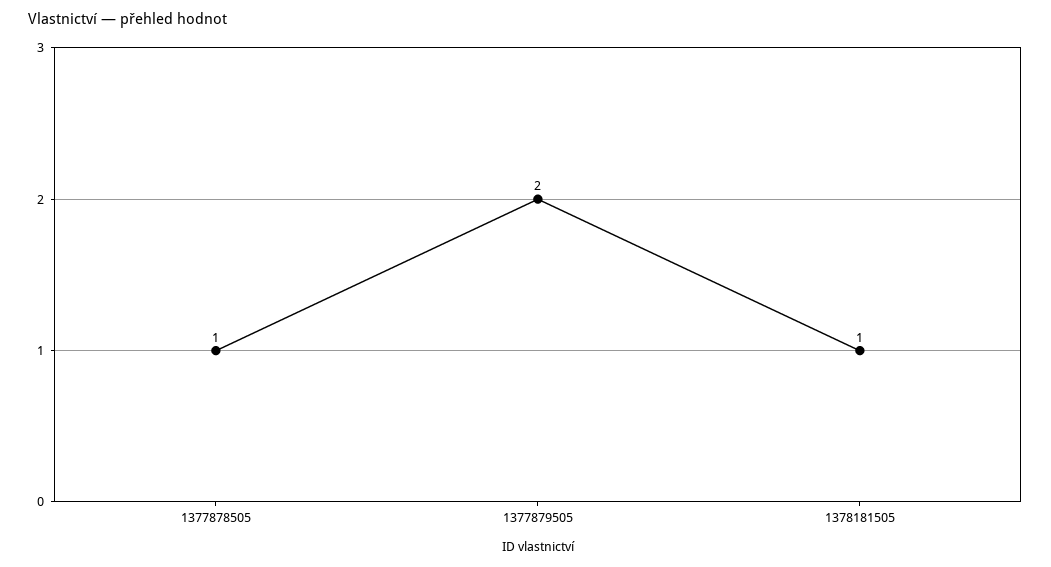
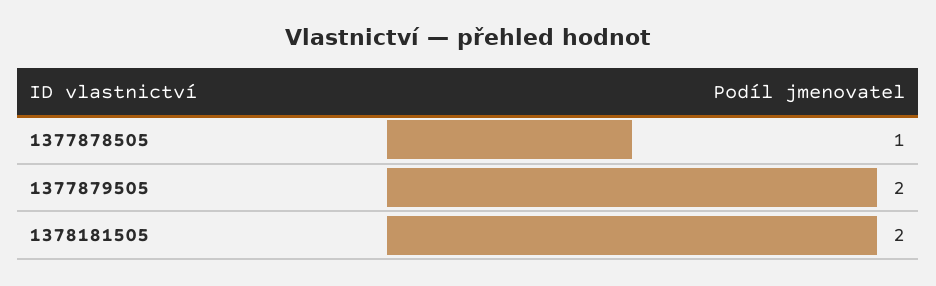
  {
    "1377878505": 1,
    "1377879505": 2,
-   "1378181505": 1
+   "1378181505": 2
  }

